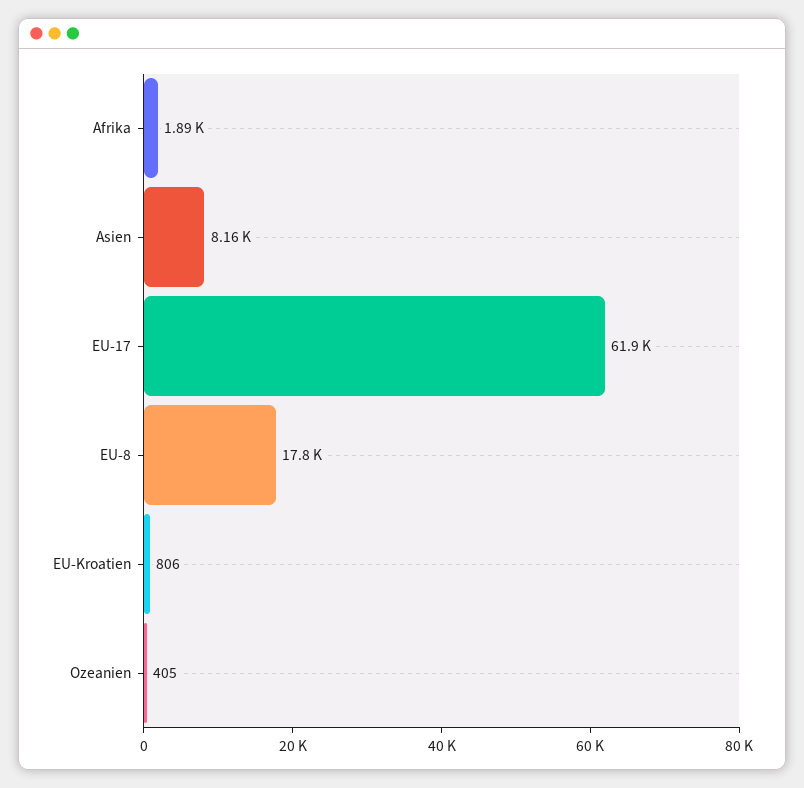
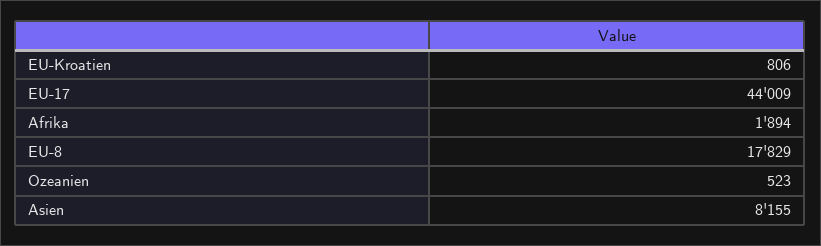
  {
    "Afrika": 1894,
    "Asien": 8155,
-   "EU-17": 61900,
+   "EU-17": 44009,
    "EU-8": 17829,
    "EU-Kroatien": 806,
-   "Ozeanien": 405
+   "Ozeanien": 523
  }

